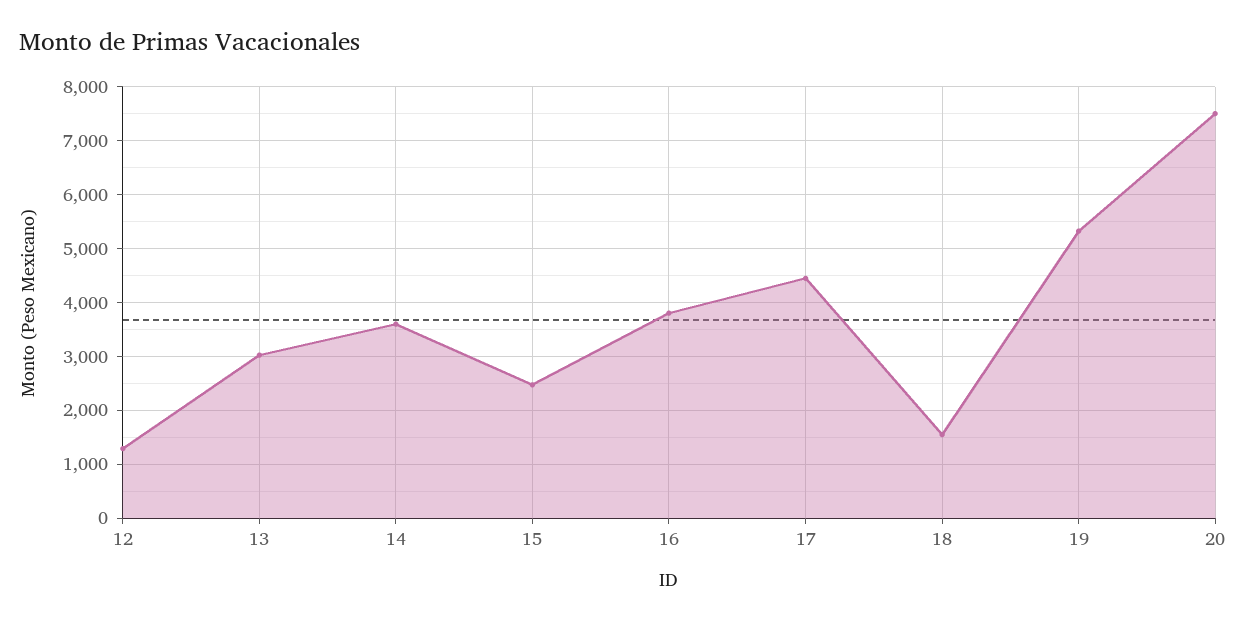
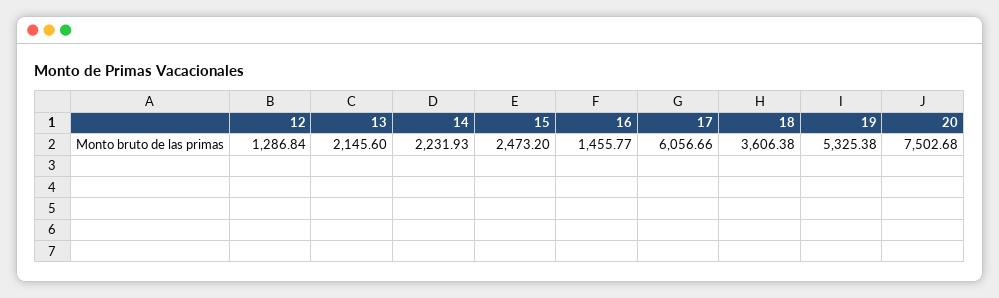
  {
    "12": 1286.84,
-   "13": 3000,
+   "13": 2145.6,
-   "14": 3600,
+   "14": 2231.93,
    "15": 2473.2,
-   "16": 3800,
+   "16": 1455.77,
-   "17": 4400,
+   "17": 6056.66,
-   "18": 1600,
+   "18": 3606.38,
    "19": 5325.38,
    "20": 7502.68
  }

